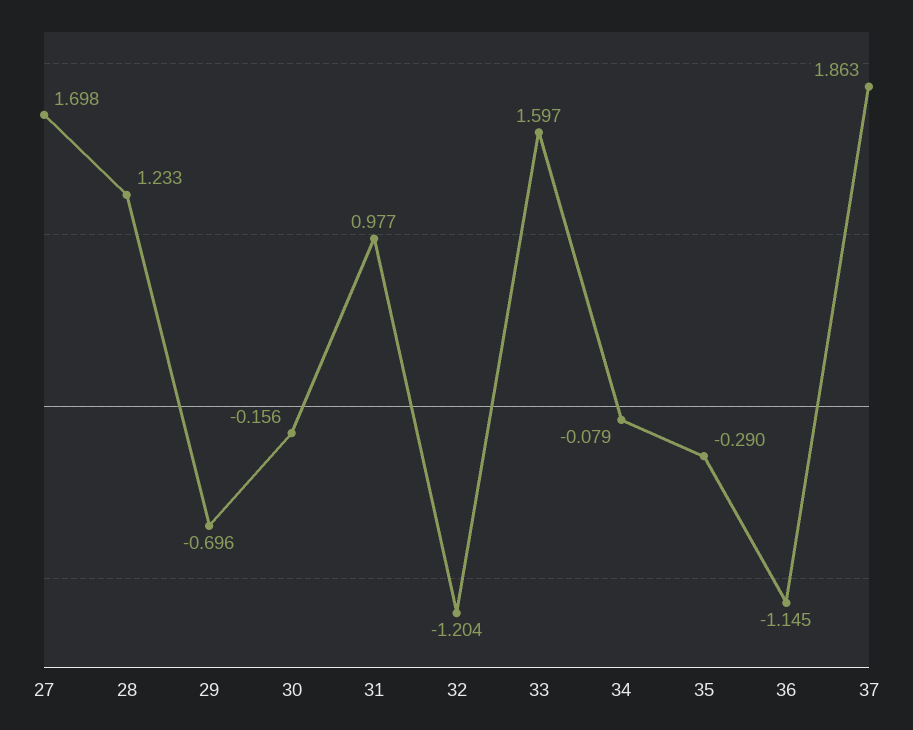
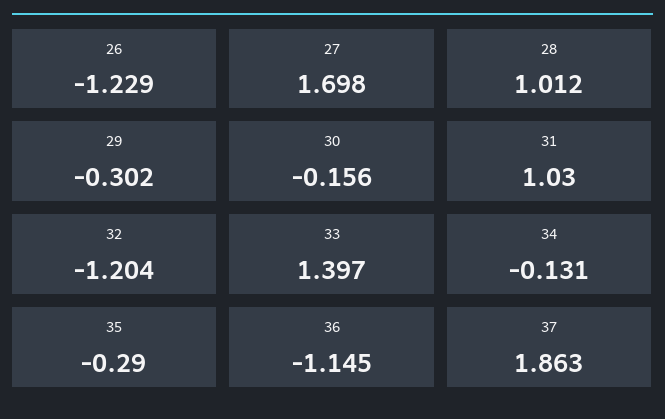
  {
    "27": 1.698,
-   "28": 1.233,
+   "28": 1.012,
-   "29": -0.696,
+   "29": -0.302,
    "30": -0.156,
-   "31": 0.977,
+   "31": 1.03,
    "32": -1.204,
-   "33": 1.597,
+   "33": 1.397,
-   "34": -0.079,
+   "34": -0.131,
    "35": -0.29,
    "36": -1.145,
-   "37": 1.863
+   "37": 1.863,
+   "26": -1.229
  }

